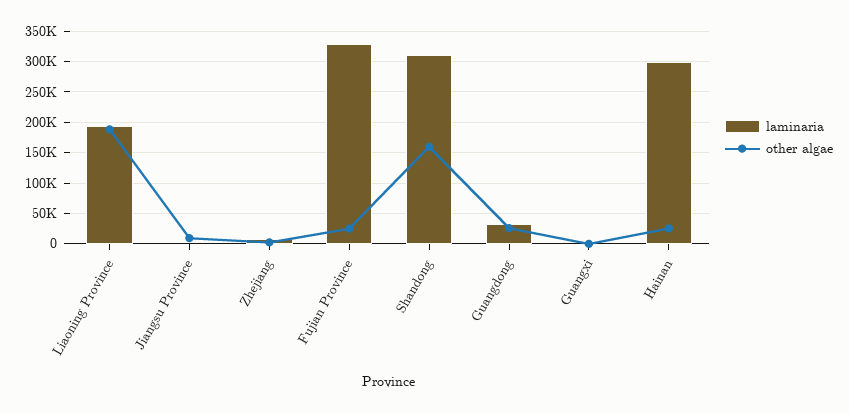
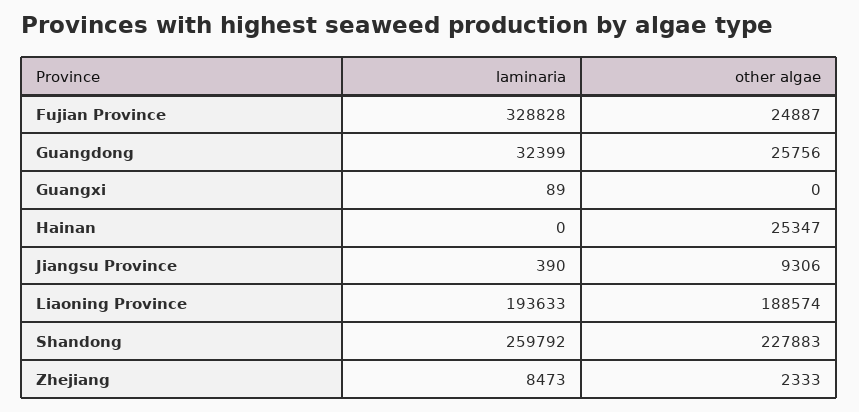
  {
    "laminaria": {
      "Liaoning Province": 193633,
      "Jiangsu Province": 390,
      "Zhejiang": 8473,
      "Fujian Province": 328828,
-     "Shandong": 310000,
+     "Shandong": 259792,
      "Guangdong": 32399,
      "Guangxi": 89,
-     "Hainan": 300000
+     "Hainan": 0
    },
    "other algae": {
      "Liaoning Province": 188574,
      "Jiangsu Province": 9306,
      "Zhejiang": 2333,
      "Fujian Province": 24887,
-     "Shandong": 160000,
+     "Shandong": 227883,
      "Guangdong": 25756,
      "Guangxi": 0,
      "Hainan": 25347
    }
  }

